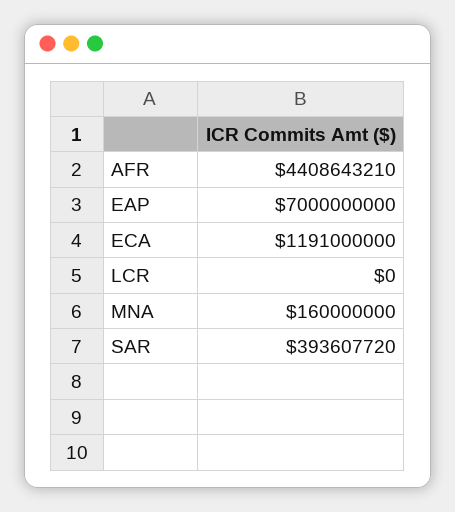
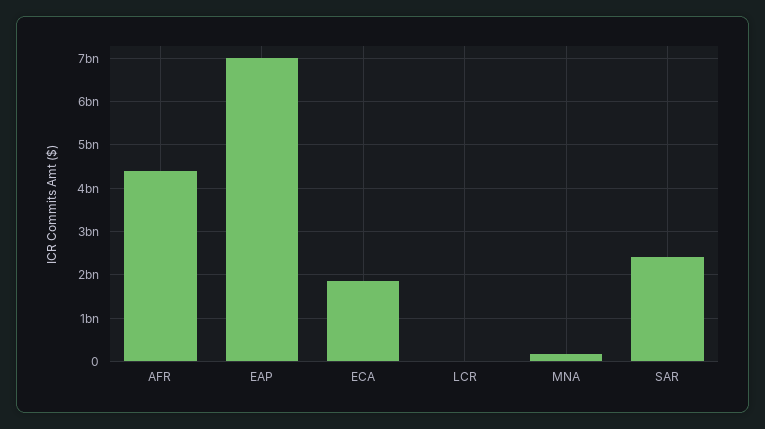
  {
    "AFR": 4408643210,
    "EAP": 7000000000,
-   "ECA": 1191000000,
+   "ECA": 1800000000,
    "LCR": 0,
    "MNA": 160000000,
-   "SAR": 393607720
+   "SAR": 2400000000
  }

